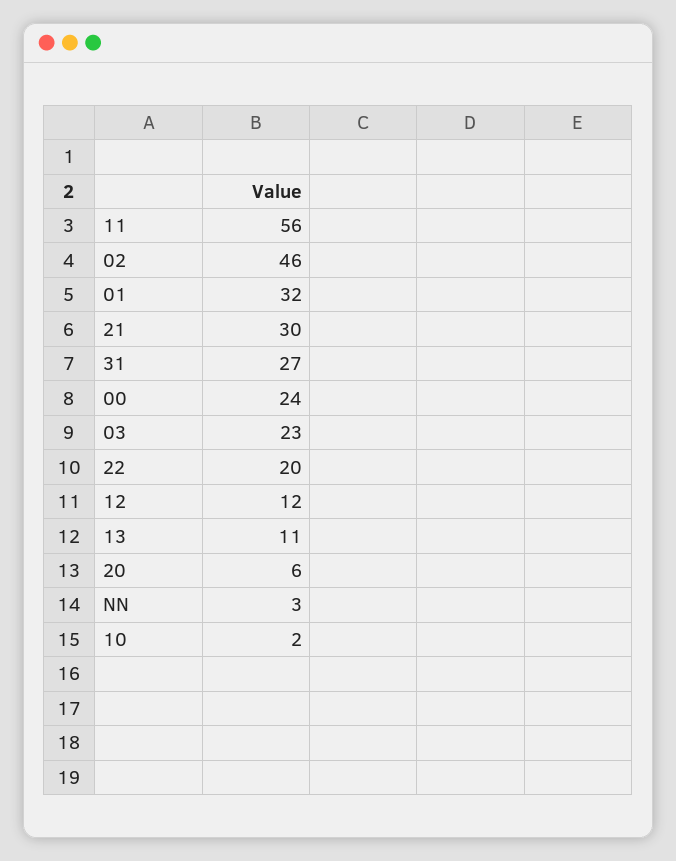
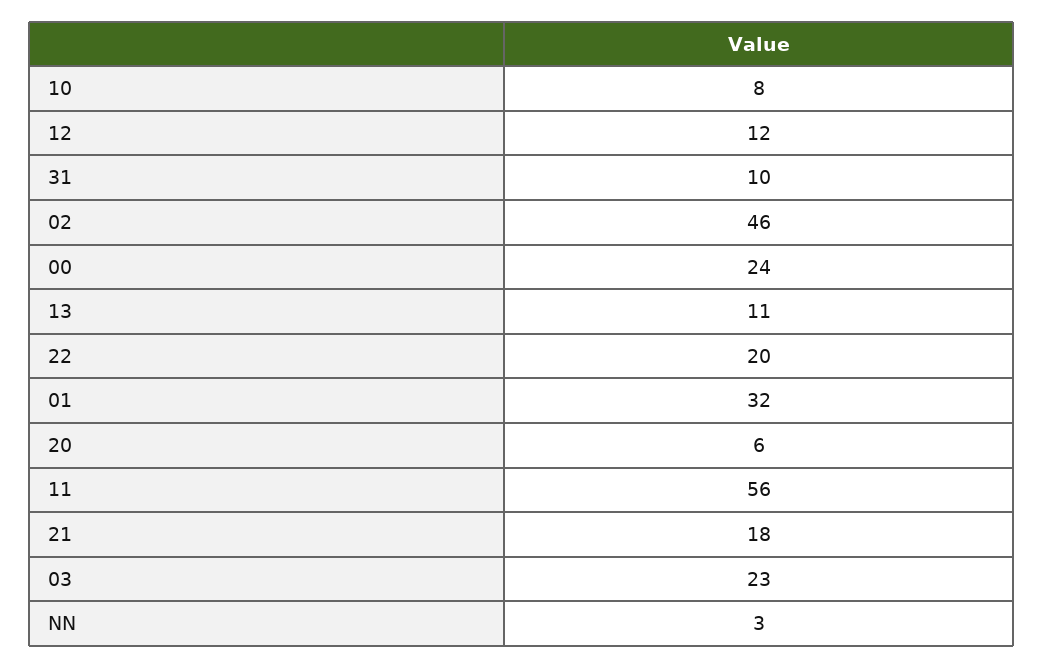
  {
    "11": 56,
    "02": 46,
    "01": 32,
-   "21": 30,
+   "21": 18,
-   "31": 27,
+   "31": 10,
    "00": 24,
    "03": 23,
    "22": 20,
    "12": 12,
    "13": 11,
    "20": 6,
    "NN": 3,
-   "10": 2
+   "10": 8
  }

